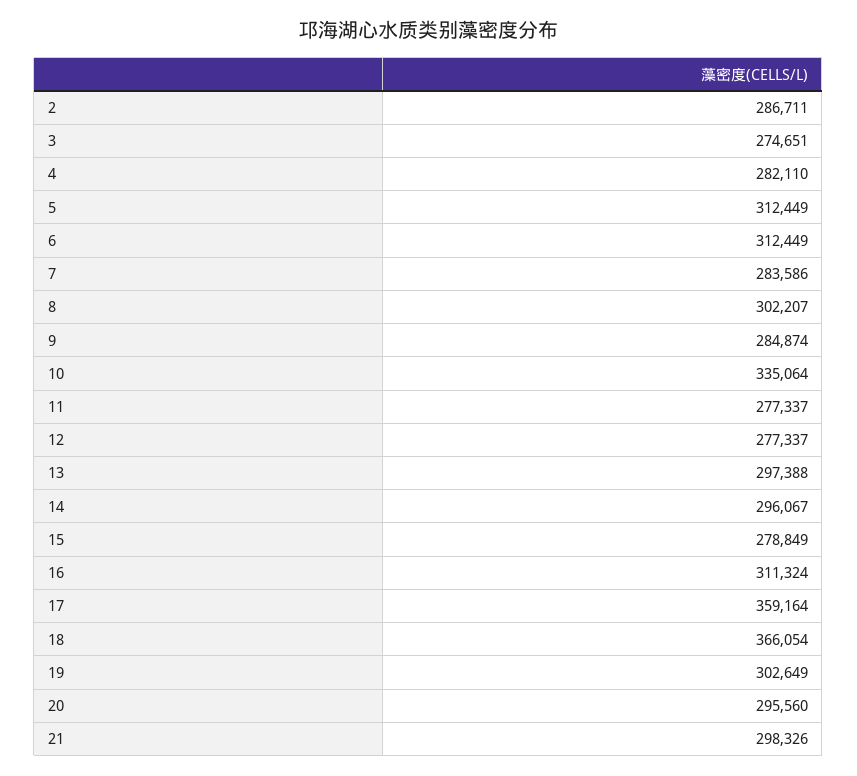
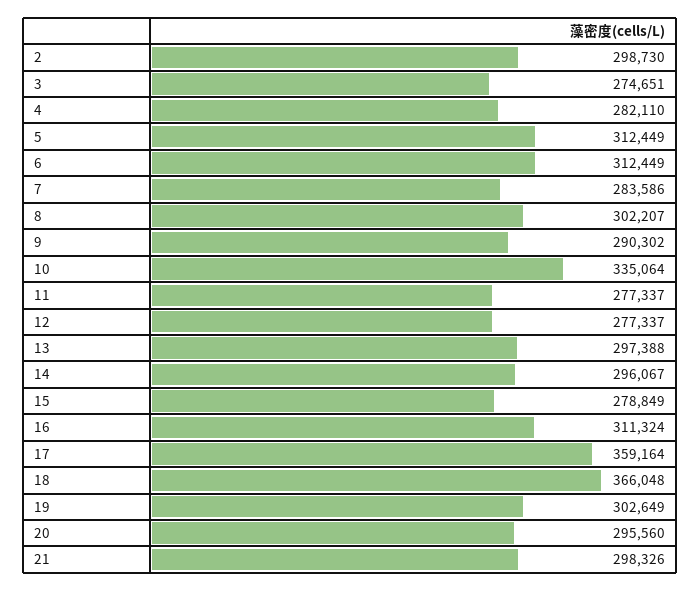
  {
-   "2": 286711,
+   "2": 298730,
    "3": 274651,
    "4": 282110,
    "5": 312449,
    "6": 312449,
    "7": 283586,
    "8": 302207,
-   "9": 284874,
+   "9": 290302,
    "10": 335064,
    "11": 277337,
    "12": 277337,
    "13": 297388,
    "14": 296067,
    "15": 278849,
    "16": 311324,
    "17": 359164,
-   "18": 366054,
+   "18": 366048,
    "19": 302649,
    "20": 295560,
    "21": 298326
  }

